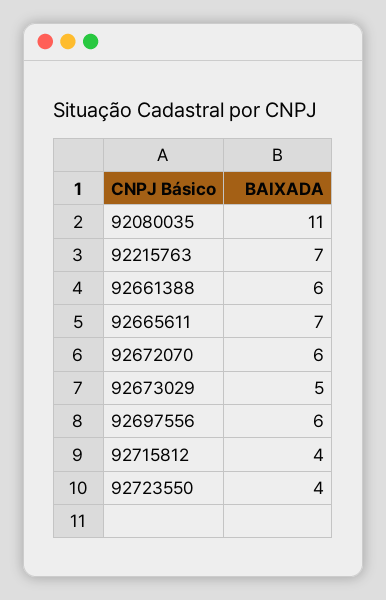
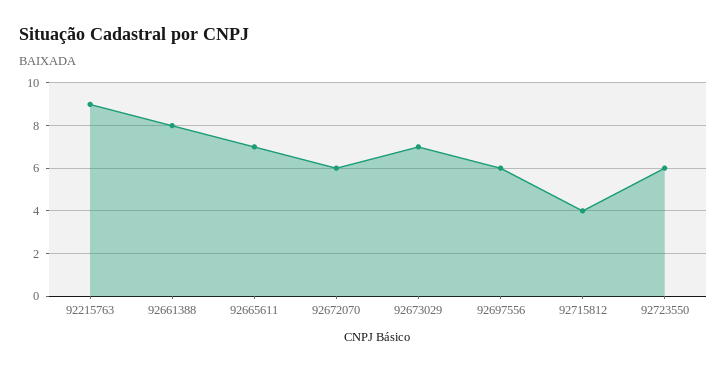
  {
-   "92080035": 11,
-   "92215763": 7,
+   "92215763": 9,
-   "92661388": 6,
+   "92661388": 8,
    "92665611": 7,
    "92672070": 6,
-   "92673029": 5,
+   "92673029": 7,
    "92697556": 6,
    "92715812": 4,
-   "92723550": 4
+   "92723550": 6
  }

